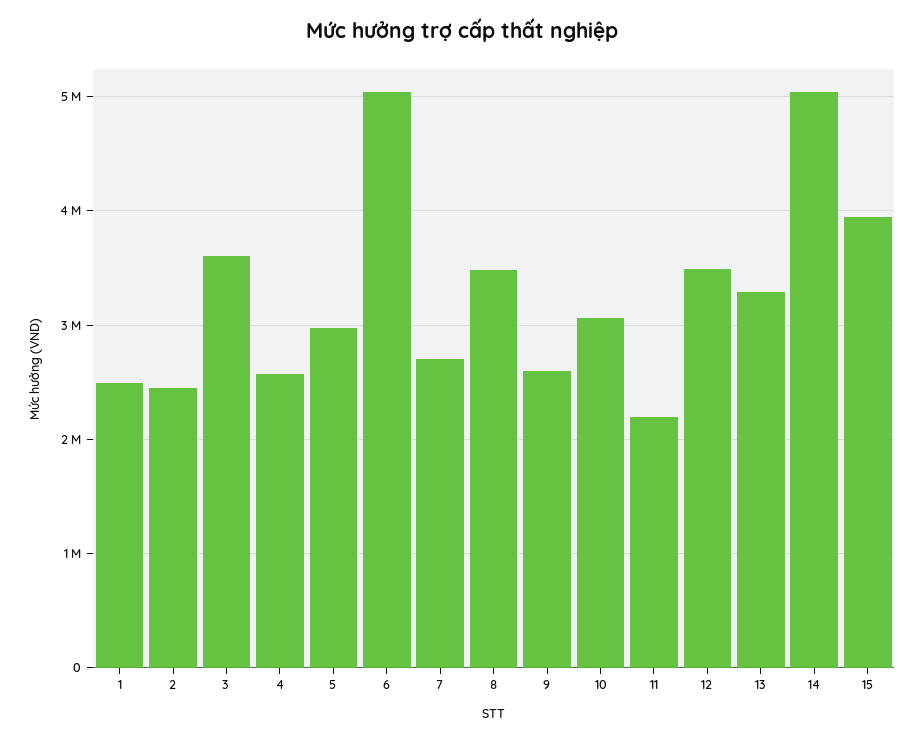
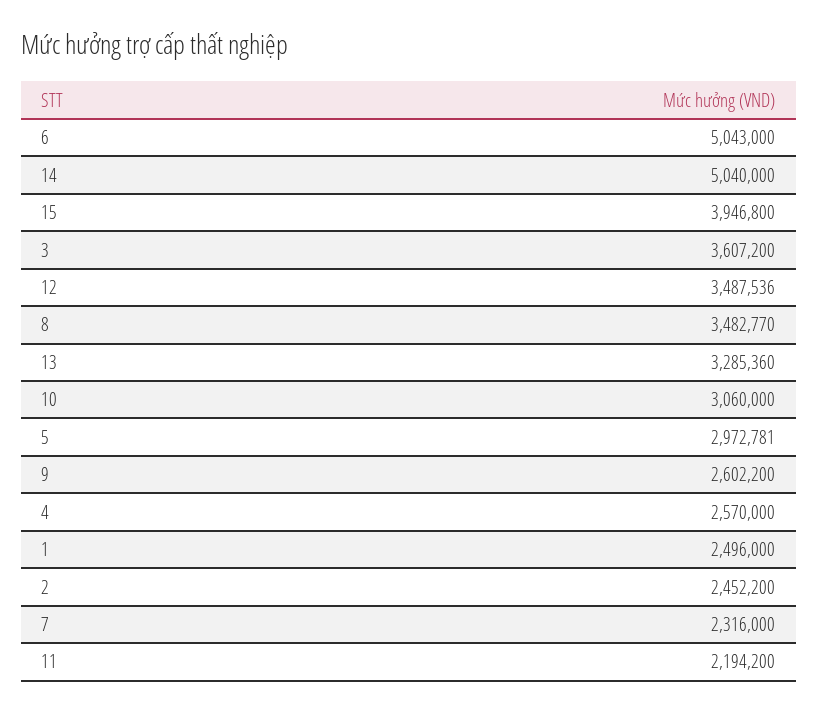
  {
    "1": 2496000,
    "2": 2452200,
    "3": 3607200,
    "4": 2570000,
    "5": 2972781,
    "6": 5043000,
-   "7": 2700000,
+   "7": 2316000,
    "8": 3482770,
    "9": 2602200,
    "10": 3060000,
    "11": 2194200,
    "12": 3487536,
    "13": 3285360,
    "14": 5040000,
    "15": 3946800
  }

